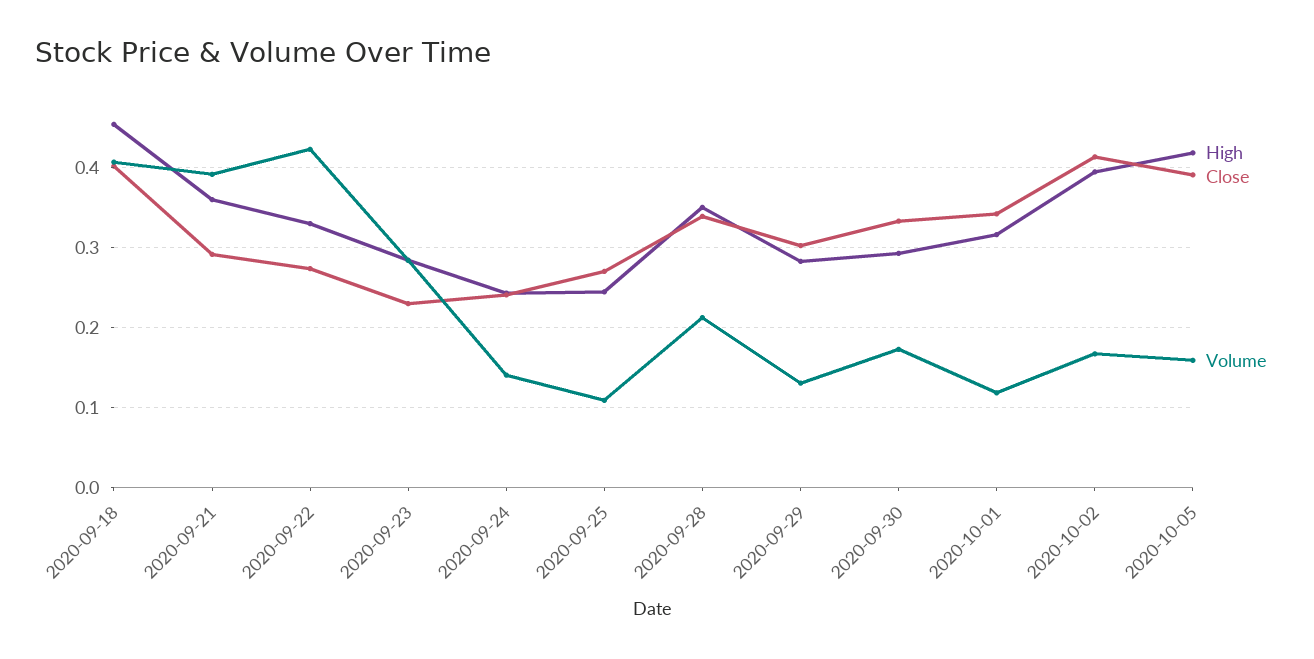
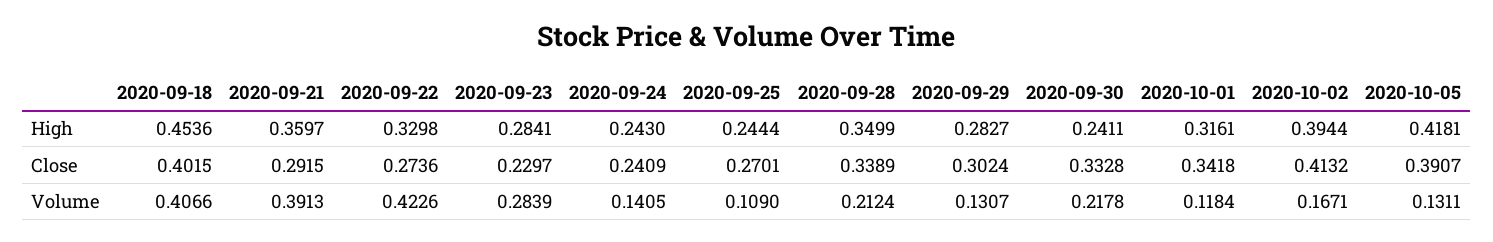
  {
    "High": {
      "2020-09-18": 0.4536,
      "2020-09-21": 0.3597,
      "2020-09-22": 0.3298,
      "2020-09-23": 0.2841,
      "2020-09-24": 0.243,
      "2020-09-25": 0.2444,
      "2020-09-28": 0.3499,
      "2020-09-29": 0.2827,
-     "2020-09-30": 0.29,
+     "2020-09-30": 0.2411,
      "2020-10-01": 0.3161,
      "2020-10-02": 0.3944,
      "2020-10-05": 0.4181
    },
    "Close": {
      "2020-09-18": 0.4015,
      "2020-09-21": 0.2915,
      "2020-09-22": 0.2736,
      "2020-09-23": 0.2297,
      "2020-09-24": 0.2409,
      "2020-09-25": 0.2701,
      "2020-09-28": 0.3389,
      "2020-09-29": 0.3024,
      "2020-09-30": 0.3328,
      "2020-10-01": 0.3418,
      "2020-10-02": 0.4132,
      "2020-10-05": 0.3907
    },
    "Volume": {
      "2020-09-18": 0.4066,
      "2020-09-21": 0.3913,
      "2020-09-22": 0.4226,
      "2020-09-23": 0.2839,
      "2020-09-24": 0.1405,
      "2020-09-25": 0.109,
      "2020-09-28": 0.2124,
      "2020-09-29": 0.1307,
-     "2020-09-30": 0.17,
+     "2020-09-30": 0.2178,
      "2020-10-01": 0.1184,
      "2020-10-02": 0.1671,
-     "2020-10-05": 0.16
+     "2020-10-05": 0.1311
    }
  }

